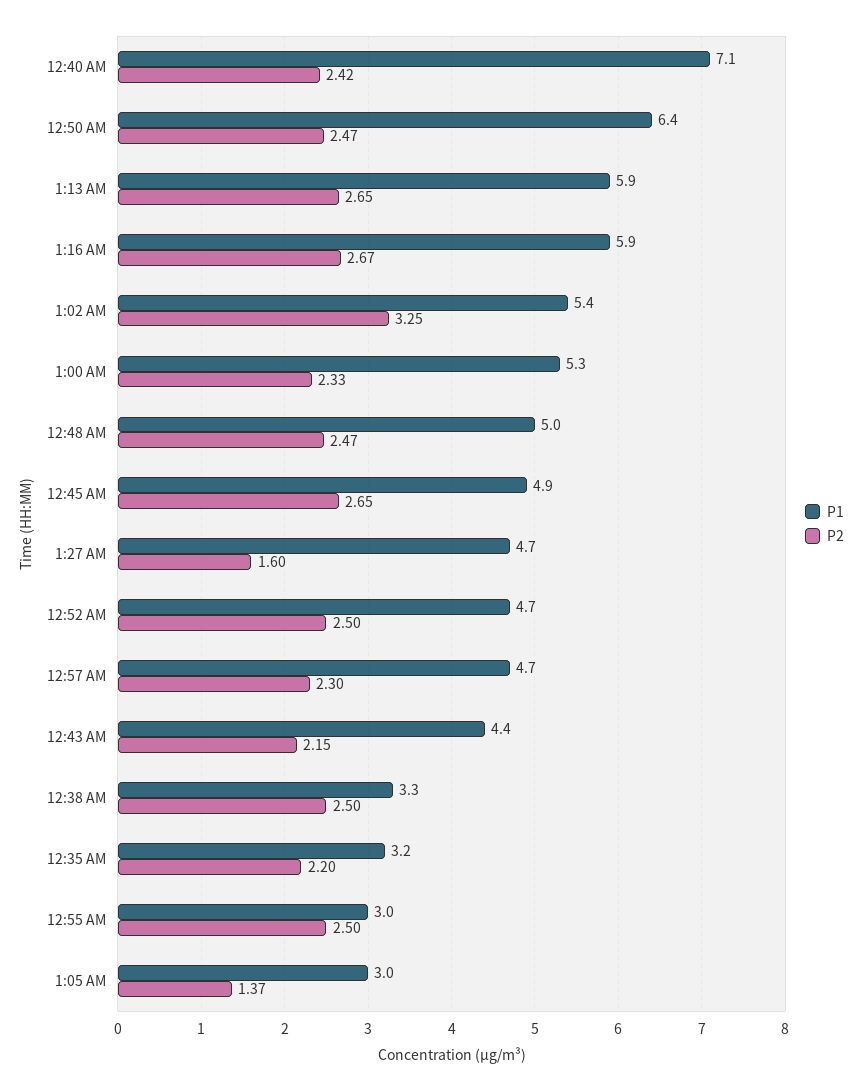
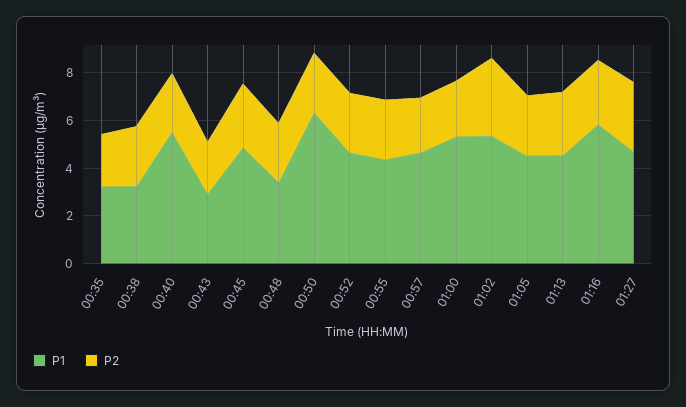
  {
    "P1": {
-     "12:40 AM": 7.1,
+     "12:40 AM": 5.5,
      "12:50 AM": 6.4,
-     "1:13 AM": 5.9,
+     "1:13 AM": 4.5,
      "1:16 AM": 5.9,
      "1:02 AM": 5.4,
      "1:00 AM": 5.3,
-     "12:48 AM": 5,
+     "12:48 AM": 3.5,
      "12:45 AM": 4.9,
      "1:27 AM": 4.7,
      "12:52 AM": 4.7,
      "12:57 AM": 4.7,
-     "12:43 AM": 4.4,
+     "12:43 AM": 3,
      "12:38 AM": 3.3,
      "12:35 AM": 3.2,
-     "12:55 AM": 3,
+     "12:55 AM": 4.5,
-     "1:05 AM": 3
+     "1:05 AM": 4.5
    },
    "P2": {
      "12:40 AM": 2.42,
      "12:50 AM": 2.47,
      "1:13 AM": 2.65,
      "1:16 AM": 2.67,
      "1:02 AM": 3.25,
      "1:00 AM": 2.33,
      "12:48 AM": 2.47,
      "12:45 AM": 2.65,
-     "1:27 AM": 1.6,
+     "1:27 AM": 3,
      "12:52 AM": 2.5,
      "12:57 AM": 2.3,
      "12:43 AM": 2.15,
      "12:38 AM": 2.5,
      "12:35 AM": 2.2,
      "12:55 AM": 2.5,
-     "1:05 AM": 1.37
+     "1:05 AM": 2.5
    }
  }

